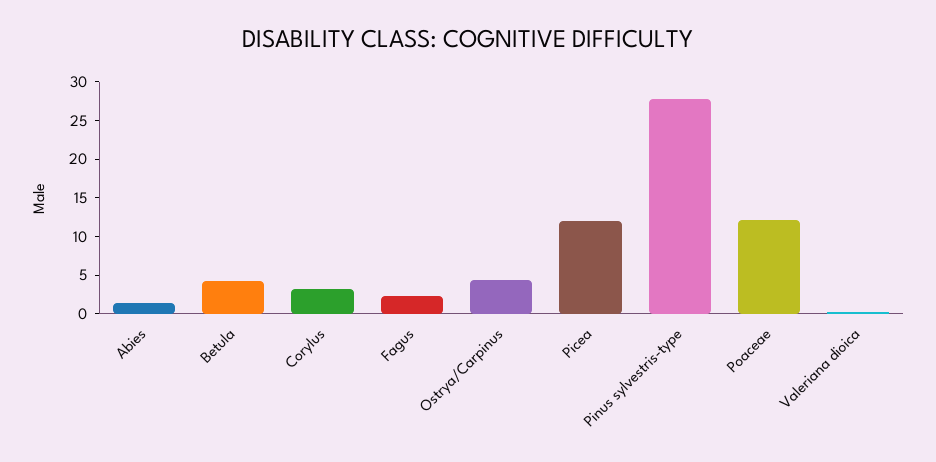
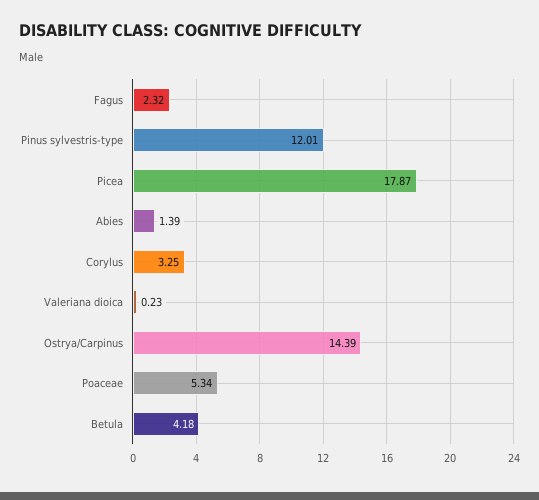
  {
    "Abies": 1.39,
    "Betula": 4.18,
    "Corylus": 3.25,
    "Fagus": 2.32,
-   "Ostrya/Carpinus": 5,
+   "Ostrya/Carpinus": 14.39,
-   "Picea": 12.5,
+   "Picea": 17.87,
-   "Pinus sylvestris-type": 27.5,
+   "Pinus sylvestris-type": 12.01,
-   "Poaceae": 12.5,
+   "Poaceae": 5.34,
    "Valeriana dioica": 0.23
  }

